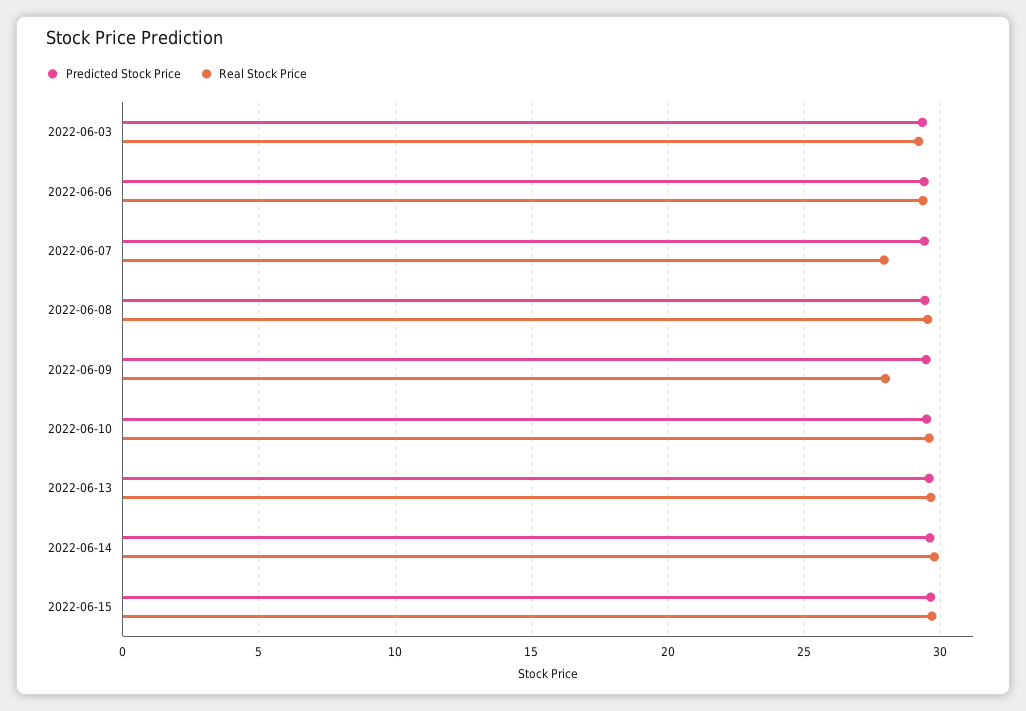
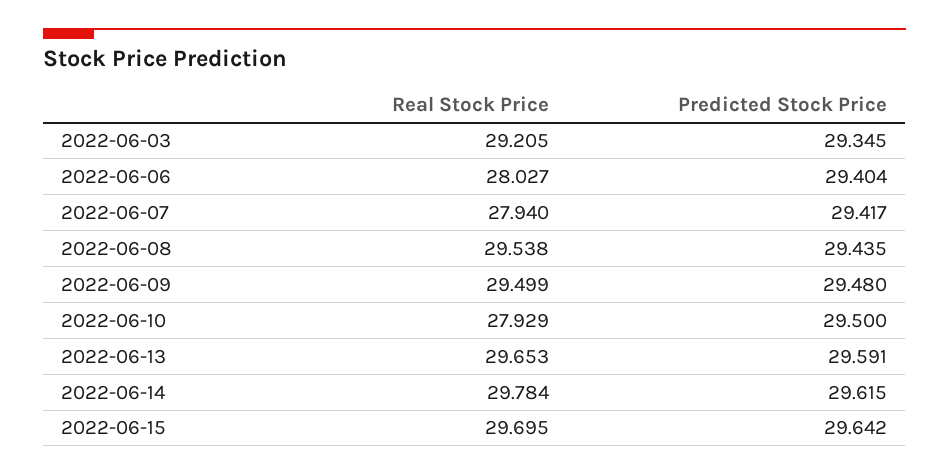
  {
    "Predicted Stock Price": {
      "2022-06-03": 29.345,
      "2022-06-06": 29.404,
      "2022-06-07": 29.417,
      "2022-06-08": 29.435,
      "2022-06-09": 29.48,
      "2022-06-10": 29.5,
      "2022-06-13": 29.591,
      "2022-06-14": 29.615,
      "2022-06-15": 29.642
    },
    "Real Stock Price": {
      "2022-06-03": 29.205,
-     "2022-06-06": 29.5,
+     "2022-06-06": 28.027,
      "2022-06-07": 27.94,
      "2022-06-08": 29.538,
-     "2022-06-09": 28,
+     "2022-06-09": 29.499,
-     "2022-06-10": 29.5,
+     "2022-06-10": 27.929,
      "2022-06-13": 29.653,
      "2022-06-14": 29.784,
      "2022-06-15": 29.695
    }
  }

